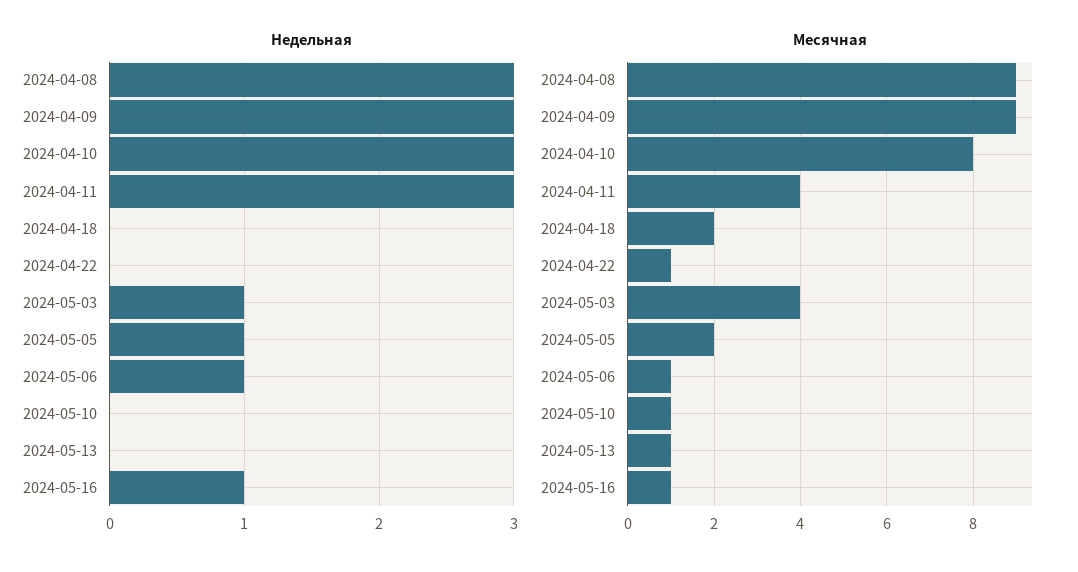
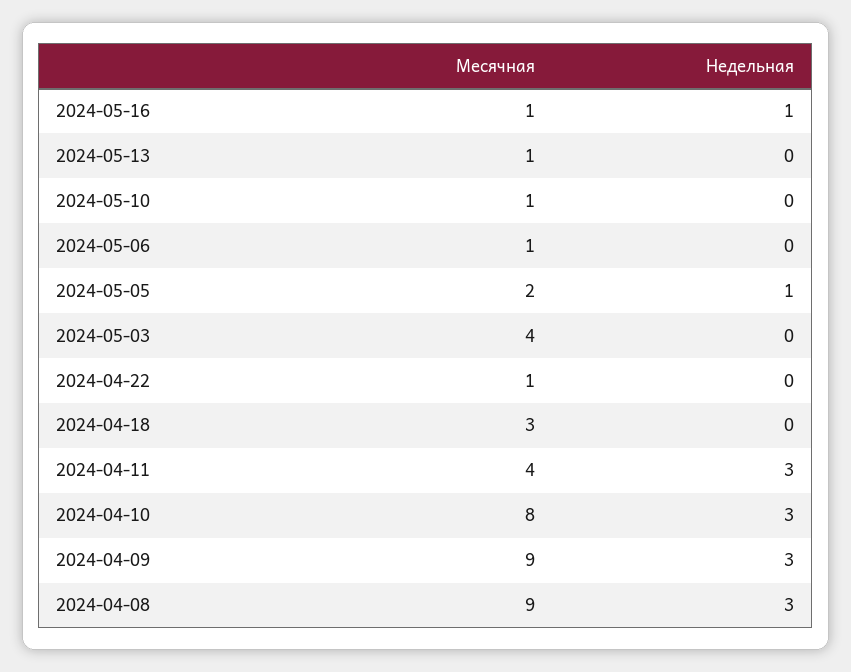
  {
    "Недельная": {
      "2024-04-08": 3,
      "2024-04-09": 3,
      "2024-04-10": 3,
      "2024-04-11": 3,
      "2024-04-18": 0,
      "2024-04-22": 0,
-     "2024-05-03": 1,
+     "2024-05-03": 0,
      "2024-05-05": 1,
-     "2024-05-06": 1,
+     "2024-05-06": 0,
      "2024-05-10": 0,
      "2024-05-13": 0,
      "2024-05-16": 1
    },
    "Месячная": {
      "2024-04-08": 9,
      "2024-04-09": 9,
      "2024-04-10": 8,
      "2024-04-11": 4,
-     "2024-04-18": 2,
+     "2024-04-18": 3,
      "2024-04-22": 1,
      "2024-05-03": 4,
      "2024-05-05": 2,
      "2024-05-06": 1,
      "2024-05-10": 1,
      "2024-05-13": 1,
      "2024-05-16": 1
    }
  }

